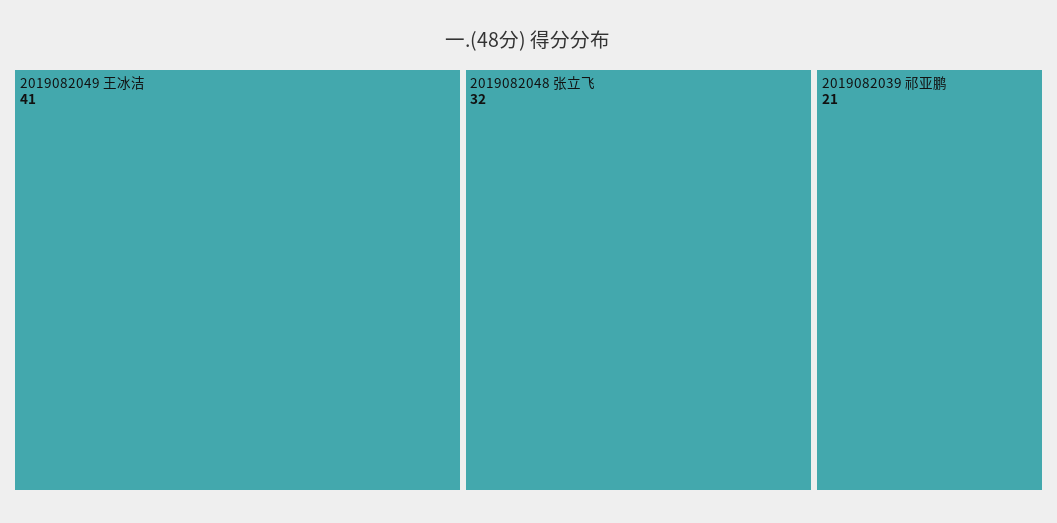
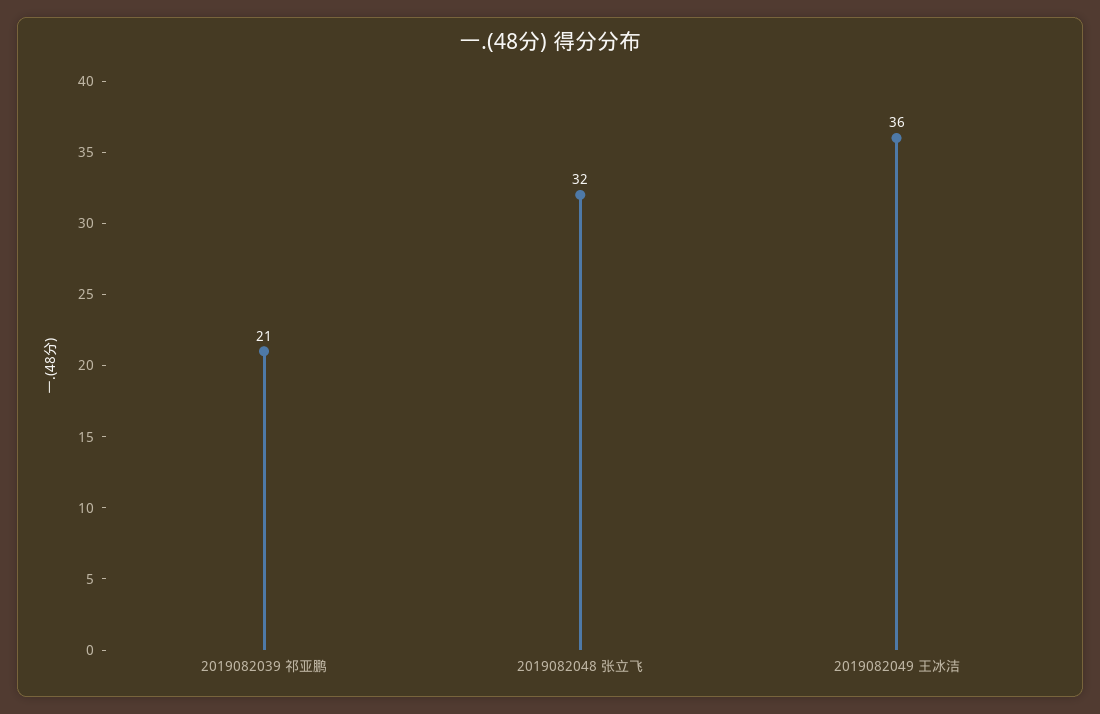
  {
-   "2019082049 王冰洁": 41,
+   "2019082049 王冰洁": 36,
    "2019082048 张立飞": 32,
    "2019082039 祁亚鹏": 21
  }

